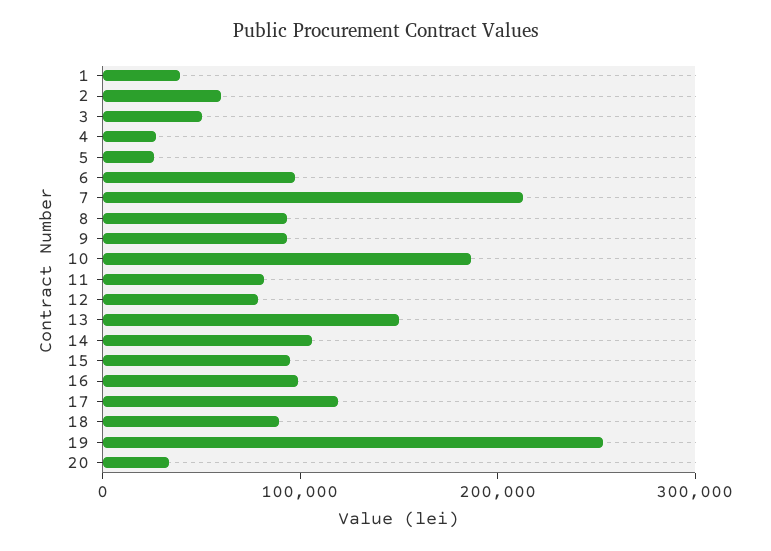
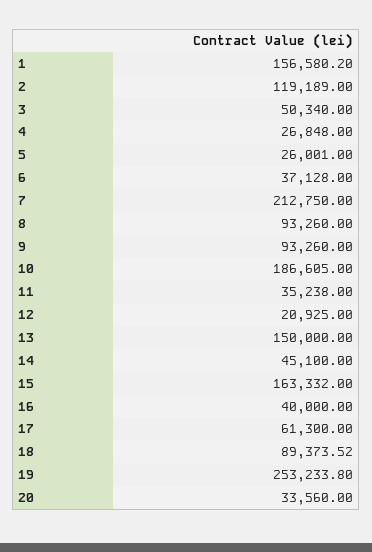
  {
-   "1": 40000,
+   "1": 156580.2,
-   "2": 60000,
+   "2": 119189,
    "3": 50340,
    "4": 26848,
    "5": 26001,
-   "6": 100000,
+   "6": 37128,
    "7": 212750,
    "8": 93260,
    "9": 93260,
    "10": 186605,
-   "11": 80000,
+   "11": 35238,
-   "12": 80000,
+   "12": 20925,
    "13": 150000,
-   "14": 100000,
+   "14": 45100,
-   "15": 100000,
+   "15": 163332,
-   "16": 100000,
+   "16": 40000,
-   "17": 120000,
+   "17": 61300,
    "18": 89373.52,
    "19": 253233.8,
    "20": 33560
  }

